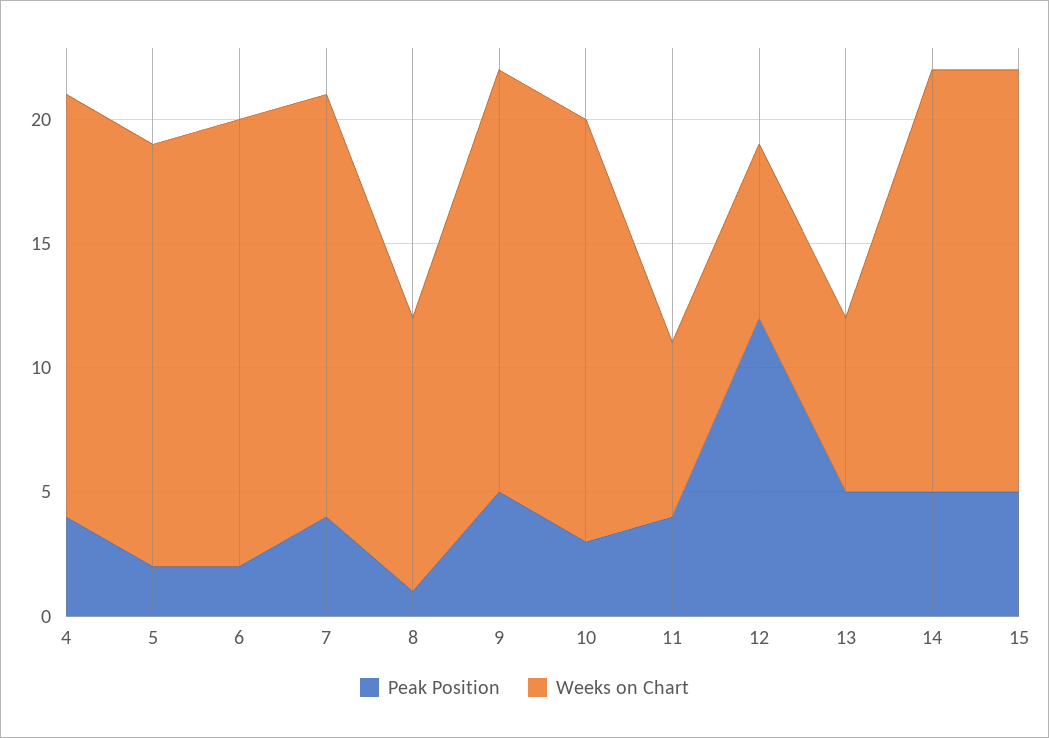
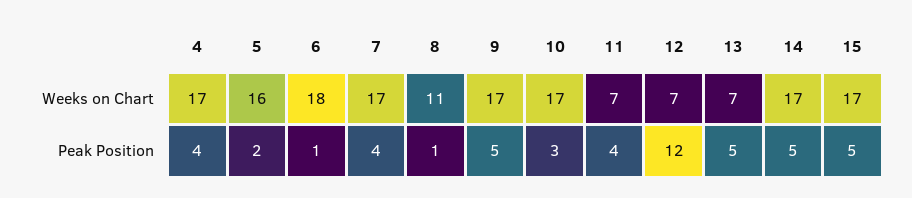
  {
    "Peak Position": {
      "4": 4,
      "5": 2,
-     "6": 2,
+     "6": 1,
      "7": 4,
      "8": 1,
      "9": 5,
      "10": 3,
      "11": 4,
      "12": 12,
      "13": 5,
      "14": 5,
      "15": 5
    },
    "Weeks on Chart": {
      "4": 17,
-     "5": 17,
+     "5": 16,
      "6": 18,
      "7": 17,
      "8": 11,
      "9": 17,
      "10": 17,
      "11": 7,
      "12": 7,
      "13": 7,
      "14": 17,
      "15": 17
    }
  }

